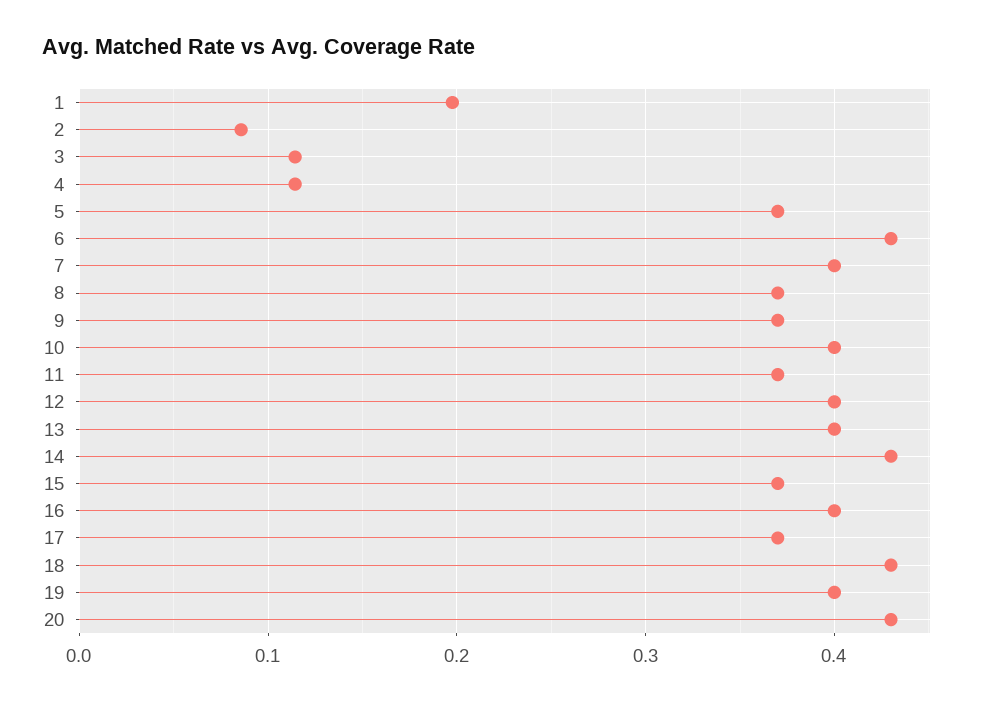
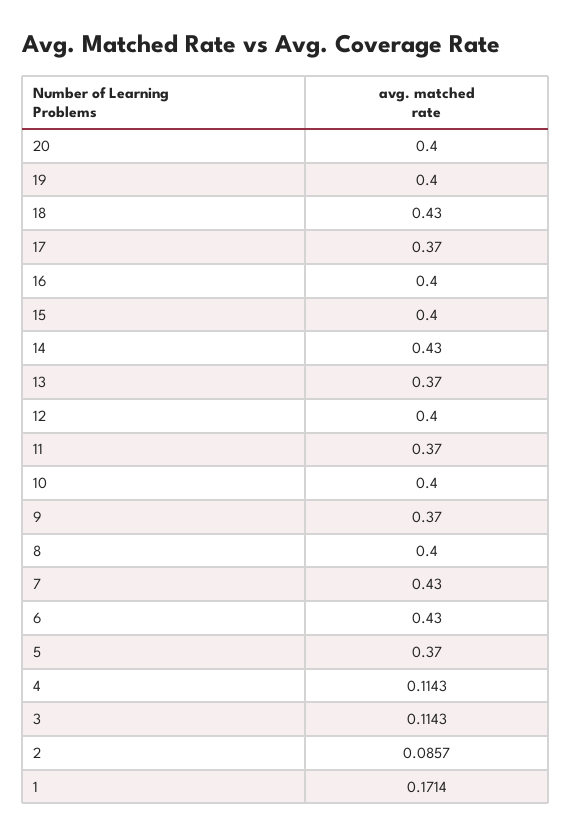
  {
-   "1": 0.2,
+   "1": 0.1714,
    "2": 0.0857,
    "3": 0.1143,
    "4": 0.1143,
    "5": 0.37,
    "6": 0.43,
-   "7": 0.4,
+   "7": 0.43,
-   "8": 0.37,
+   "8": 0.4,
    "9": 0.37,
    "10": 0.4,
    "11": 0.37,
    "12": 0.4,
-   "13": 0.4,
+   "13": 0.37,
    "14": 0.43,
-   "15": 0.37,
+   "15": 0.4,
    "16": 0.4,
    "17": 0.37,
    "18": 0.43,
    "19": 0.4,
-   "20": 0.43
+   "20": 0.4
  }

